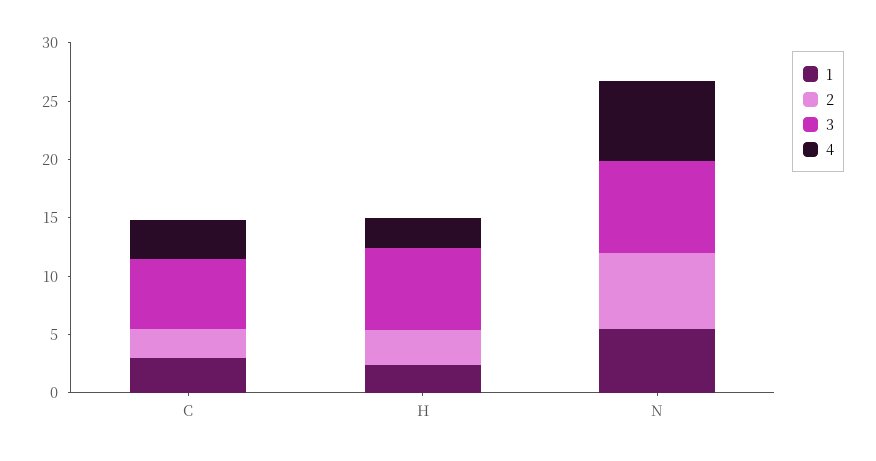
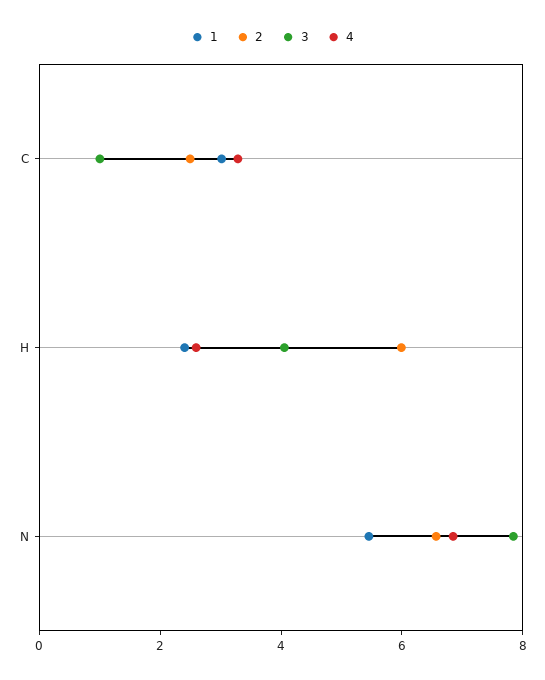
  {
    "1": {
      "C": 3,
      "H": 2.5,
      "N": 5.5
    },
    "2": {
      "C": 2.5,
-     "H": 3,
+     "H": 6,
      "N": 6.5
    },
    "3": {
-     "C": 6,
+     "C": 1,
-     "H": 7,
+     "H": 4,
      "N": 8
    },
    "4": {
      "C": 3.5,
      "H": 2.5,
      "N": 7
    }
  }

